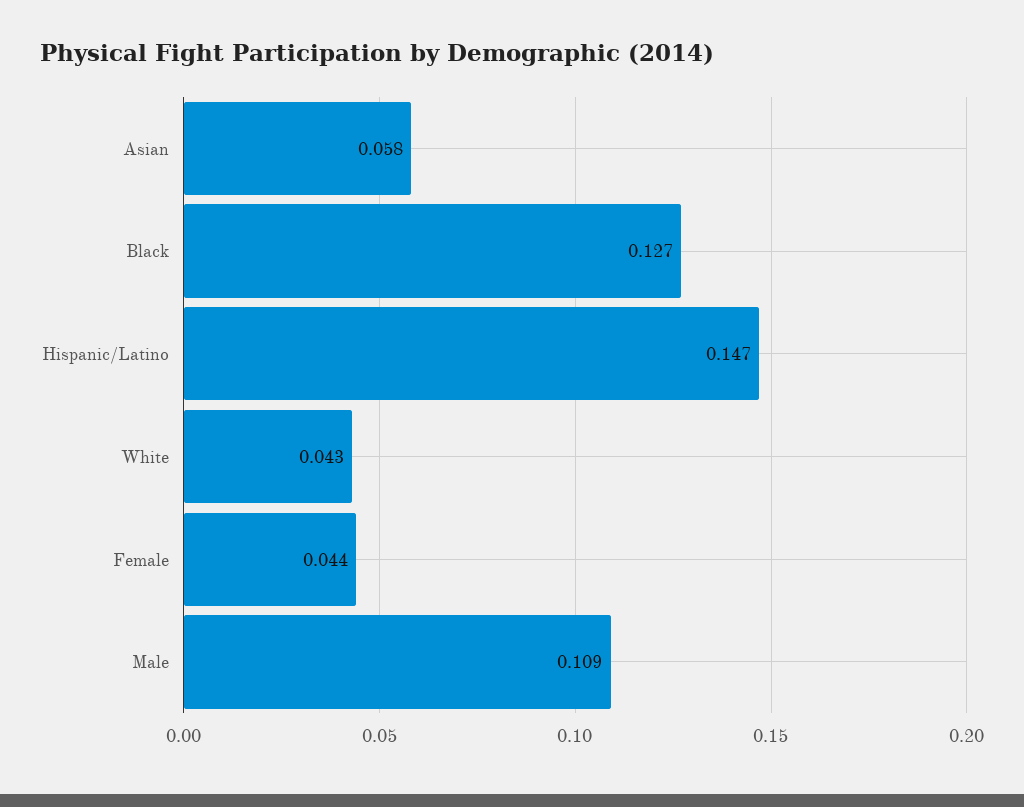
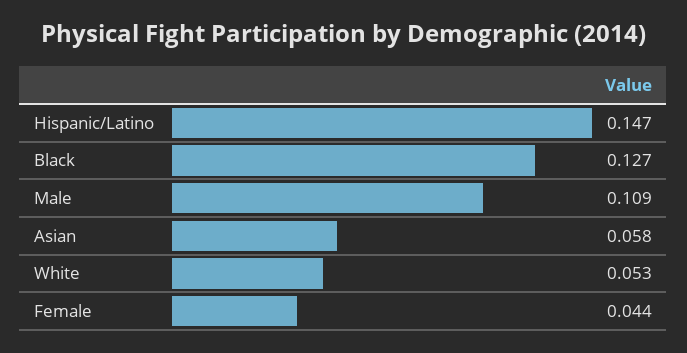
  {
    "Asian": 0.058,
    "Black": 0.127,
    "Hispanic/Latino": 0.147,
-   "White": 0.043,
+   "White": 0.053,
    "Female": 0.044,
    "Male": 0.109
  }

